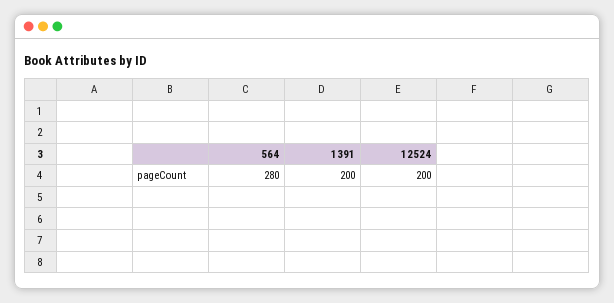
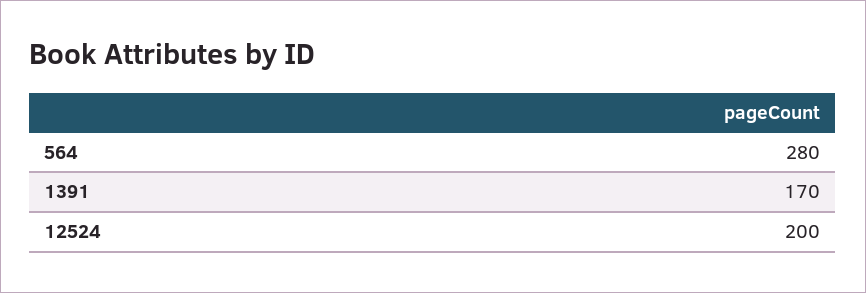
  {
    "564": 280,
-   "1391": 200,
+   "1391": 170,
    "12524": 200
  }

